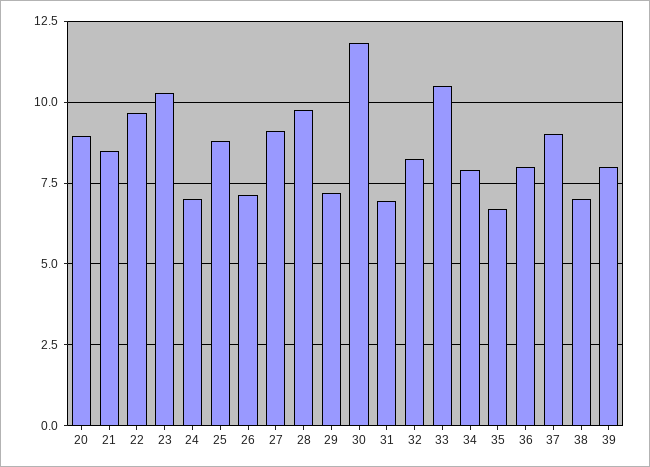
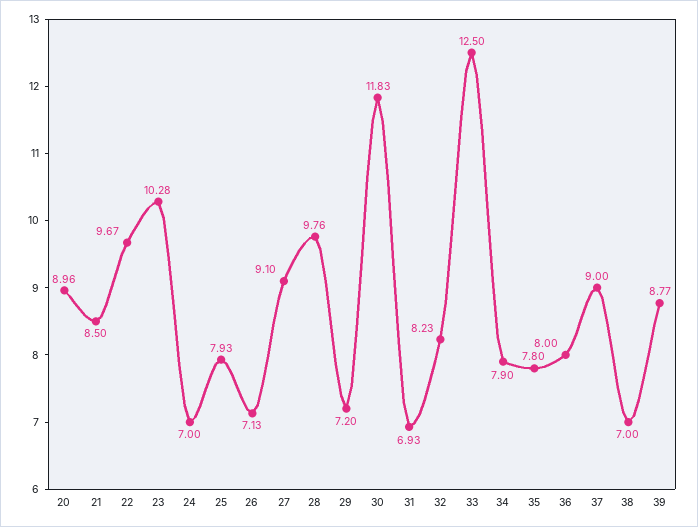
  {
    "20": 8.96,
    "21": 8.5,
    "22": 9.67,
    "23": 10.28,
    "24": 7,
-   "25": 8.75,
+   "25": 7.93,
    "26": 7.13,
    "27": 9.1,
    "28": 9.76,
    "29": 7.2,
    "30": 11.83,
    "31": 6.93,
    "32": 8.23,
-   "33": 10.5,
+   "33": 12.5,
    "34": 7.9,
-   "35": 6.75,
+   "35": 7.8,
    "36": 8,
    "37": 9,
    "38": 7,
-   "39": 8
+   "39": 8.77
  }

